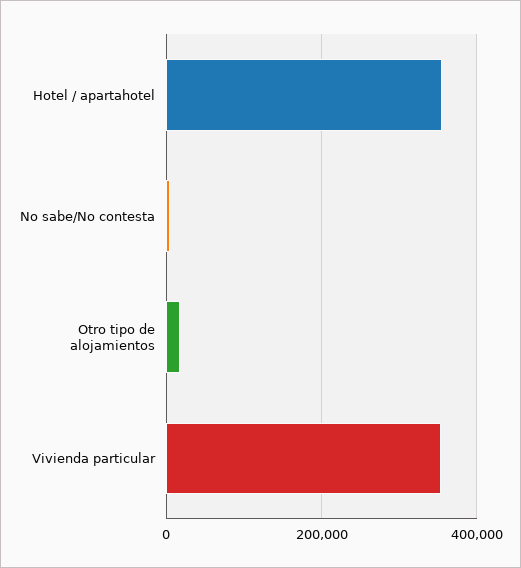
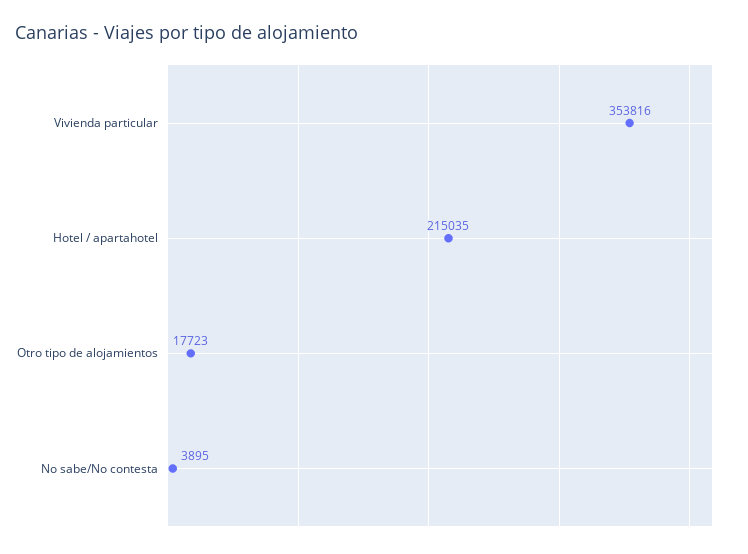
  {
-   "Hotel / apartahotel": 360000,
+   "Hotel / apartahotel": 215035,
    "No sabe/No contesta": 3895,
    "Otro tipo de alojamientos": 17723,
    "Vivienda particular": 353816
  }

